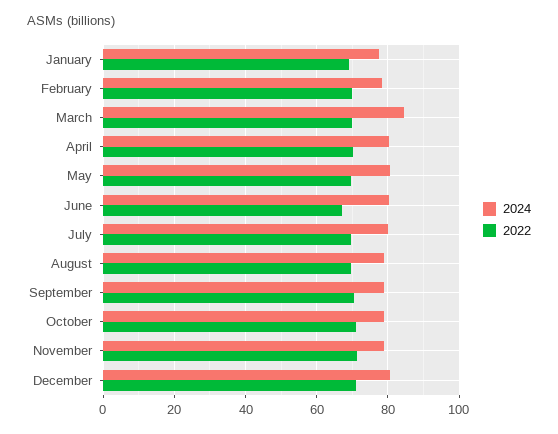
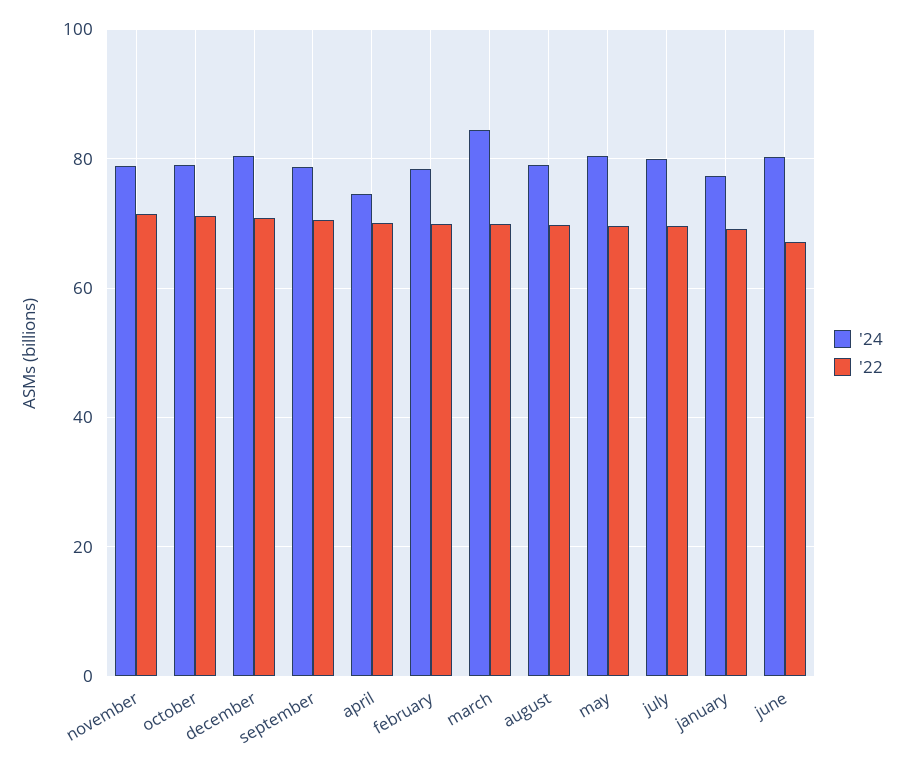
  {
    "2024": {
      "January": 78,
      "February": 78,
      "March": 84,
-     "April": 80,
+     "April": 74,
      "May": 80,
      "June": 80,
      "July": 80,
      "August": 80,
      "September": 78,
      "October": 80,
      "November": 78,
      "December": 80
    },
    "2022": {
      "January": 70,
      "February": 70,
      "March": 70,
      "April": 70,
      "May": 70,
      "June": 68,
      "July": 70,
      "August": 70,
      "September": 70,
      "October": 72,
      "November": 72,
      "December": 70
    }
  }

